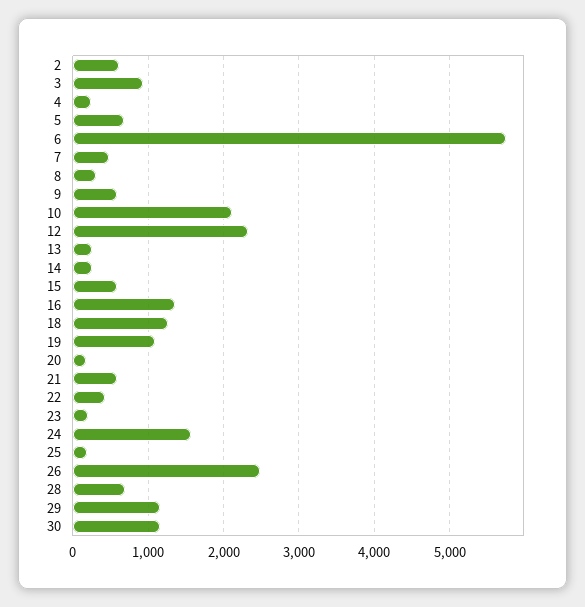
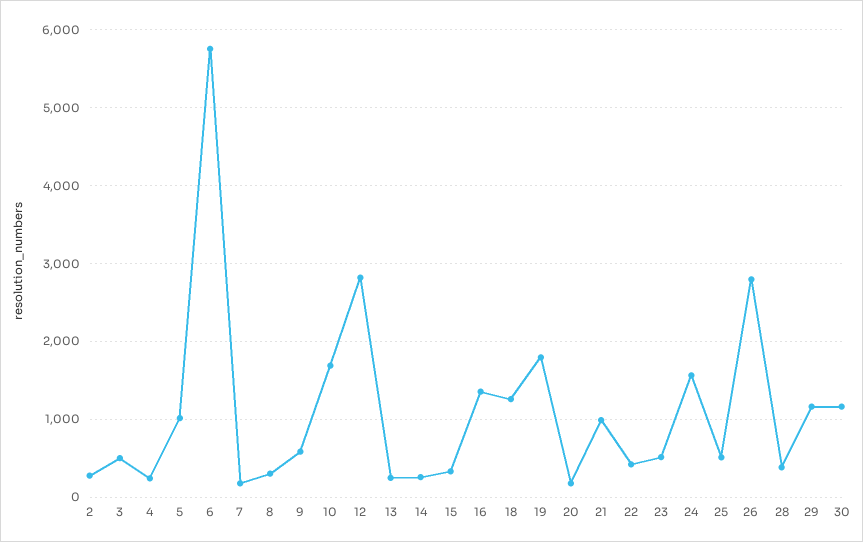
  {
-   "2": 600,
+   "2": 300,
-   "3": 900,
+   "3": 500,
    "4": 200,
-   "5": 700,
+   "5": 1000,
    "6": 5800,
-   "7": 500,
+   "7": 200,
    "8": 300,
    "9": 600,
-   "10": 2100,
+   "10": 1700,
-   "12": 2300,
+   "12": 2800,
    "13": 200,
    "14": 300,
-   "15": 600,
+   "15": 300,
    "16": 1400,
    "18": 1300,
-   "19": 1100,
+   "19": 1800,
    "20": 200,
-   "21": 600,
+   "21": 1000,
    "22": 400,
-   "23": 200,
+   "23": 500,
    "24": 1600,
-   "25": 200,
+   "25": 500,
-   "26": 2500,
+   "26": 2800,
-   "28": 700,
+   "28": 400,
    "29": 1200,
    "30": 1200
  }

